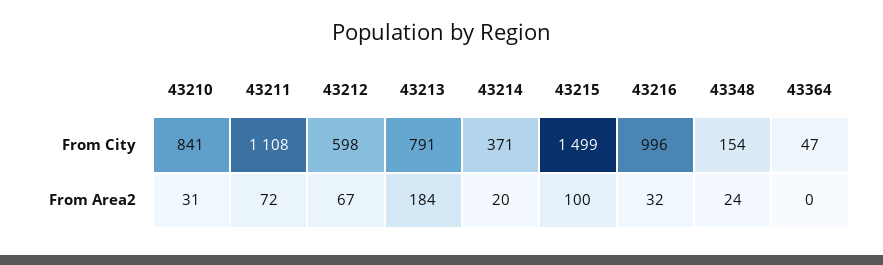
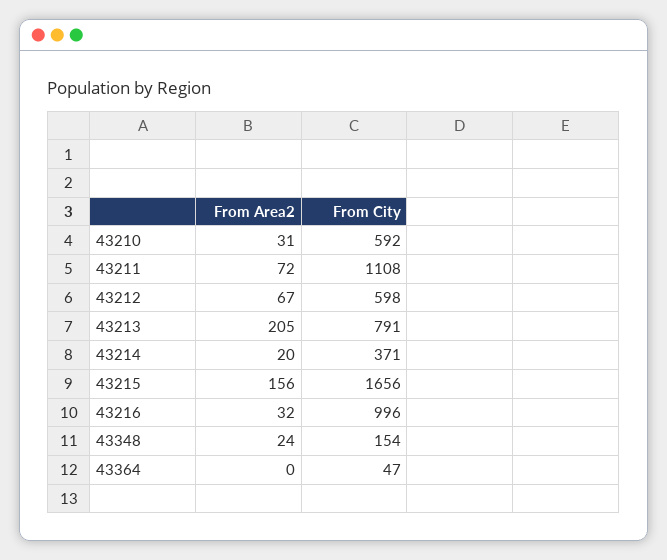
  {
    "43210": {
-     "From City": 841,
+     "From City": 592,
      "From Area2": 31
    },
    "43211": {
      "From City": 1108,
      "From Area2": 72
    },
    "43212": {
      "From City": 598,
      "From Area2": 67
    },
    "43213": {
      "From City": 791,
-     "From Area2": 184
+     "From Area2": 205
    },
    "43214": {
      "From City": 371,
      "From Area2": 20
    },
    "43215": {
-     "From City": 1499,
+     "From City": 1656,
-     "From Area2": 100
+     "From Area2": 156
    },
    "43216": {
      "From City": 996,
      "From Area2": 32
    },
    "43348": {
      "From City": 154,
      "From Area2": 24
    },
    "43364": {
      "From City": 47,
      "From Area2": 0
    }
  }

